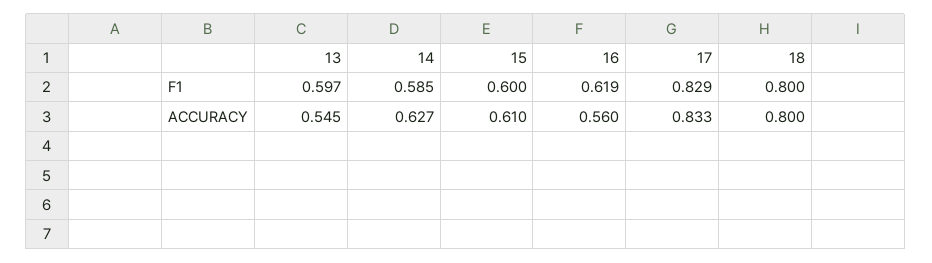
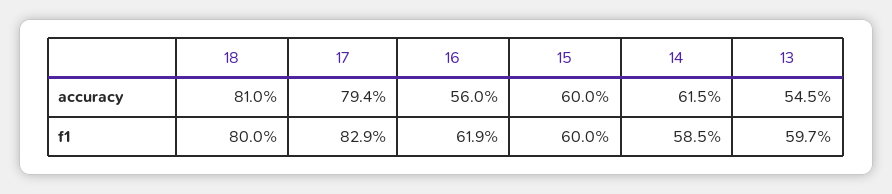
  {
    "13": {
      "F1": 0.597,
      "ACCURACY": 0.545
    },
    "14": {
      "F1": 0.585,
-     "ACCURACY": 0.627
+     "ACCURACY": 0.615
    },
    "15": {
      "F1": 0.6,
-     "ACCURACY": 0.61
+     "ACCURACY": 0.6
    },
    "16": {
      "F1": 0.619,
      "ACCURACY": 0.56
    },
    "17": {
      "F1": 0.829,
-     "ACCURACY": 0.833
+     "ACCURACY": 0.794
    },
    "18": {
      "F1": 0.8,
-     "ACCURACY": 0.8
+     "ACCURACY": 0.81
    }
  }

